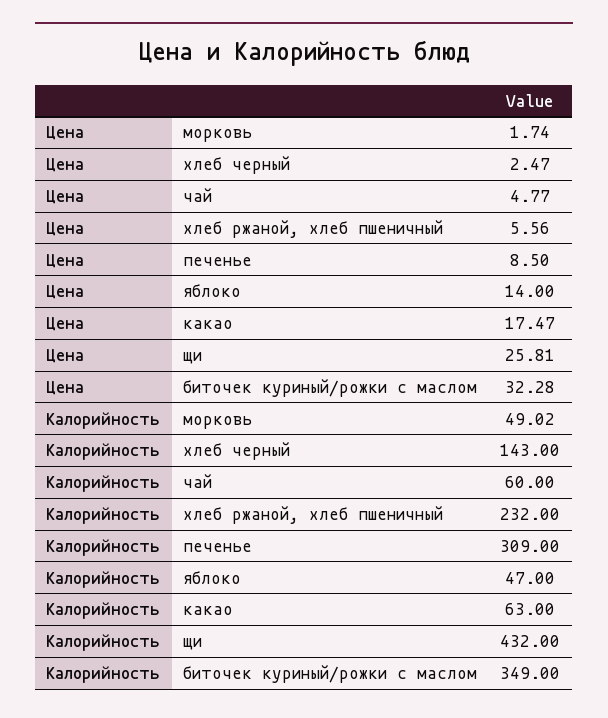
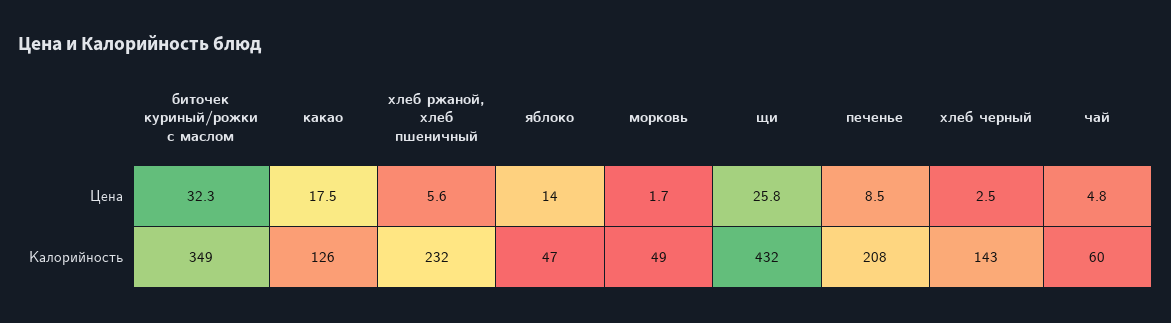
  {
    "Цена": {
      "морковь": 1.74,
      "хлеб черный": 2.47,
      "чай": 4.77,
      "хлеб ржаной, хлеб пшеничный": 5.56,
      "печенье": 8.5,
      "яблоко": 14,
      "какао": 17.47,
      "щи": 25.81,
      "биточек куриный/рожки с маслом": 32.28
    },
    "Калорийность": {
      "морковь": 49.02,
      "хлеб черный": 143,
      "чай": 60,
      "хлеб ржаной, хлеб пшеничный": 232,
-     "печенье": 309,
+     "печенье": 208,
      "яблоко": 47,
-     "какао": 63,
+     "какао": 126,
      "щи": 432,
      "биточек куриный/рожки с маслом": 349
    }
  }

